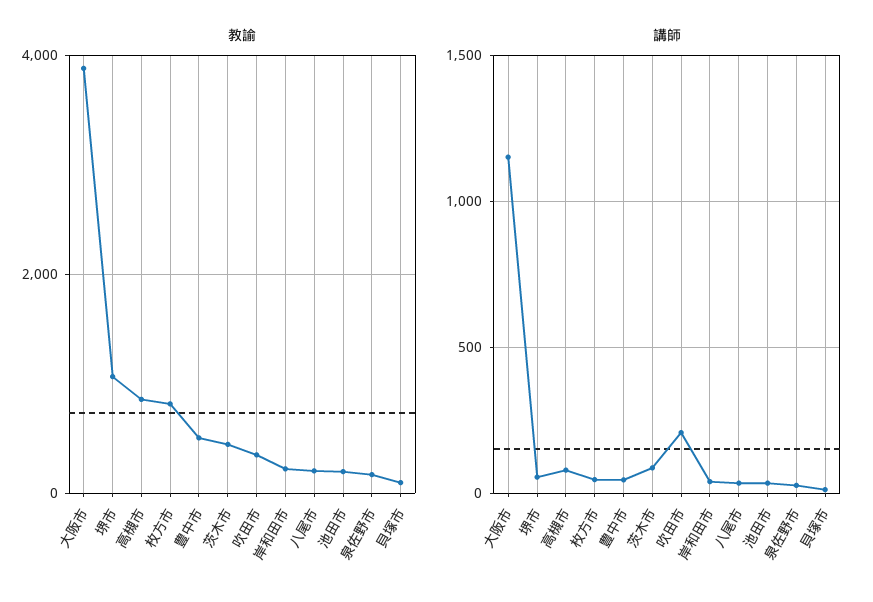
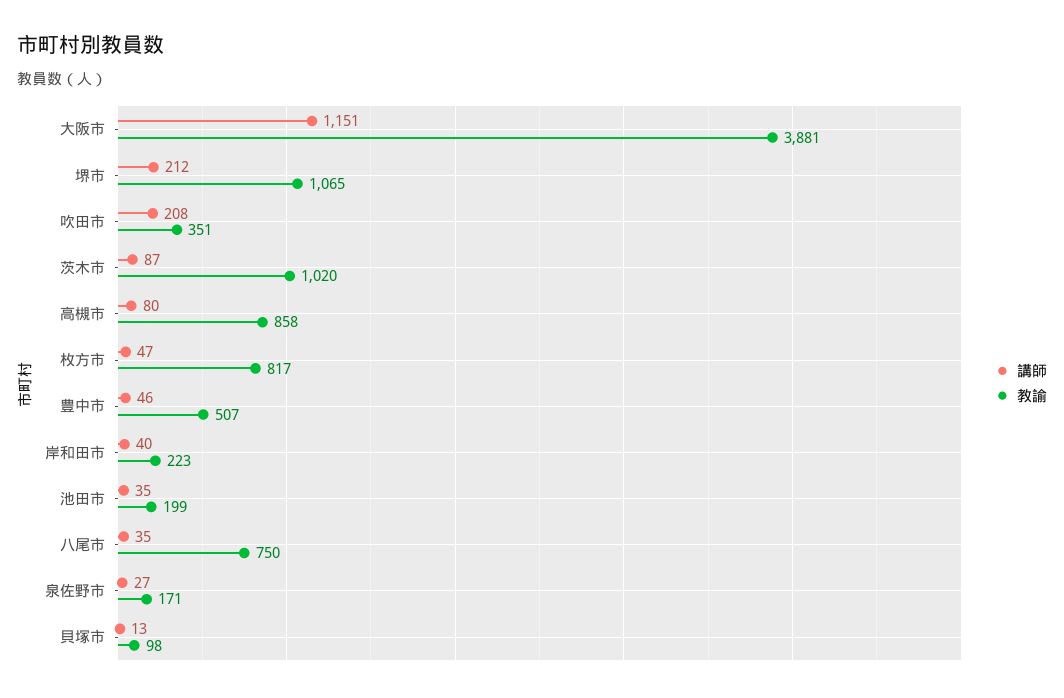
  {
    "教諭": {
      "大阪市": 3881,
      "堺市": 1065,
      "高槻市": 858,
      "枚方市": 817,
      "豊中市": 507,
-     "茨木市": 400,
+     "茨木市": 1020,
      "吹田市": 351,
      "岸和田市": 223,
-     "八尾市": 200,
+     "八尾市": 750,
      "池田市": 199,
      "泉佐野市": 171,
      "貝塚市": 98
    },
    "講師": {
      "大阪市": 1151,
-     "堺市": 50,
+     "堺市": 212,
      "高槻市": 80,
      "枚方市": 47,
      "豊中市": 46,
      "茨木市": 87,
      "吹田市": 208,
      "岸和田市": 40,
      "八尾市": 35,
      "池田市": 35,
      "泉佐野市": 27,
      "貝塚市": 13
    }
  }

